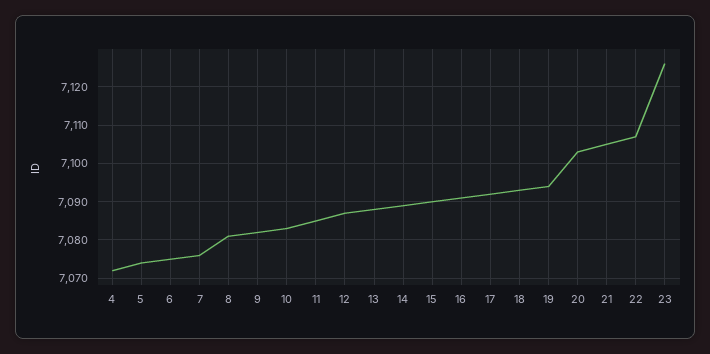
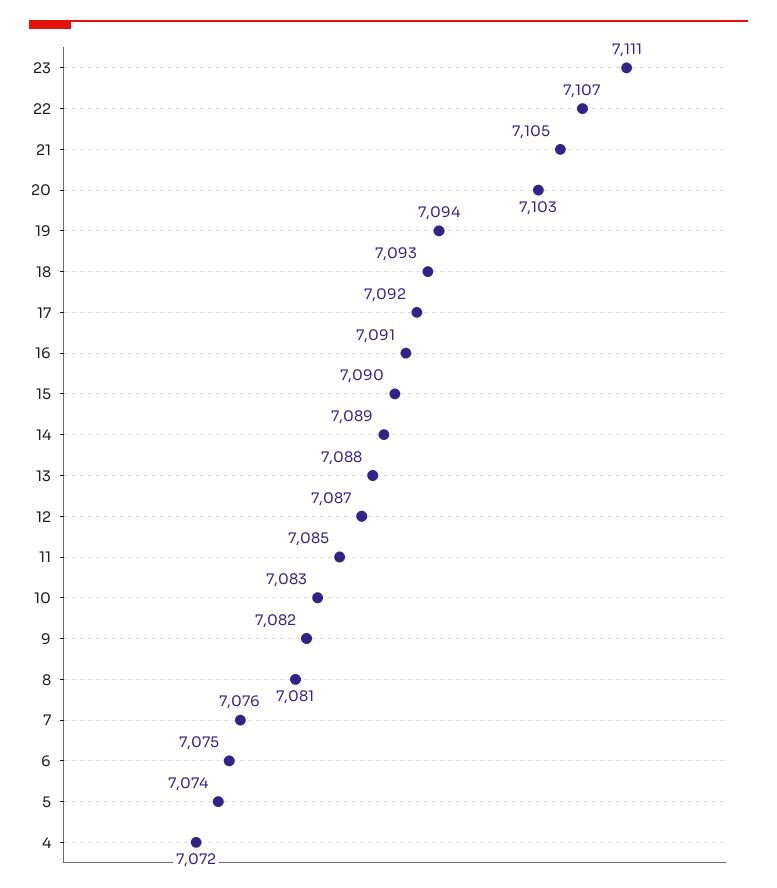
  {
    "4": 7072,
    "5": 7074,
    "6": 7075,
    "7": 7076,
    "8": 7081,
    "9": 7082,
    "10": 7083,
    "11": 7085,
    "12": 7087,
    "13": 7088,
    "14": 7089,
    "15": 7090,
    "16": 7091,
    "17": 7092,
    "18": 7093,
    "19": 7094,
    "20": 7103,
    "21": 7105,
    "22": 7107,
-   "23": 7125
+   "23": 7111
  }

